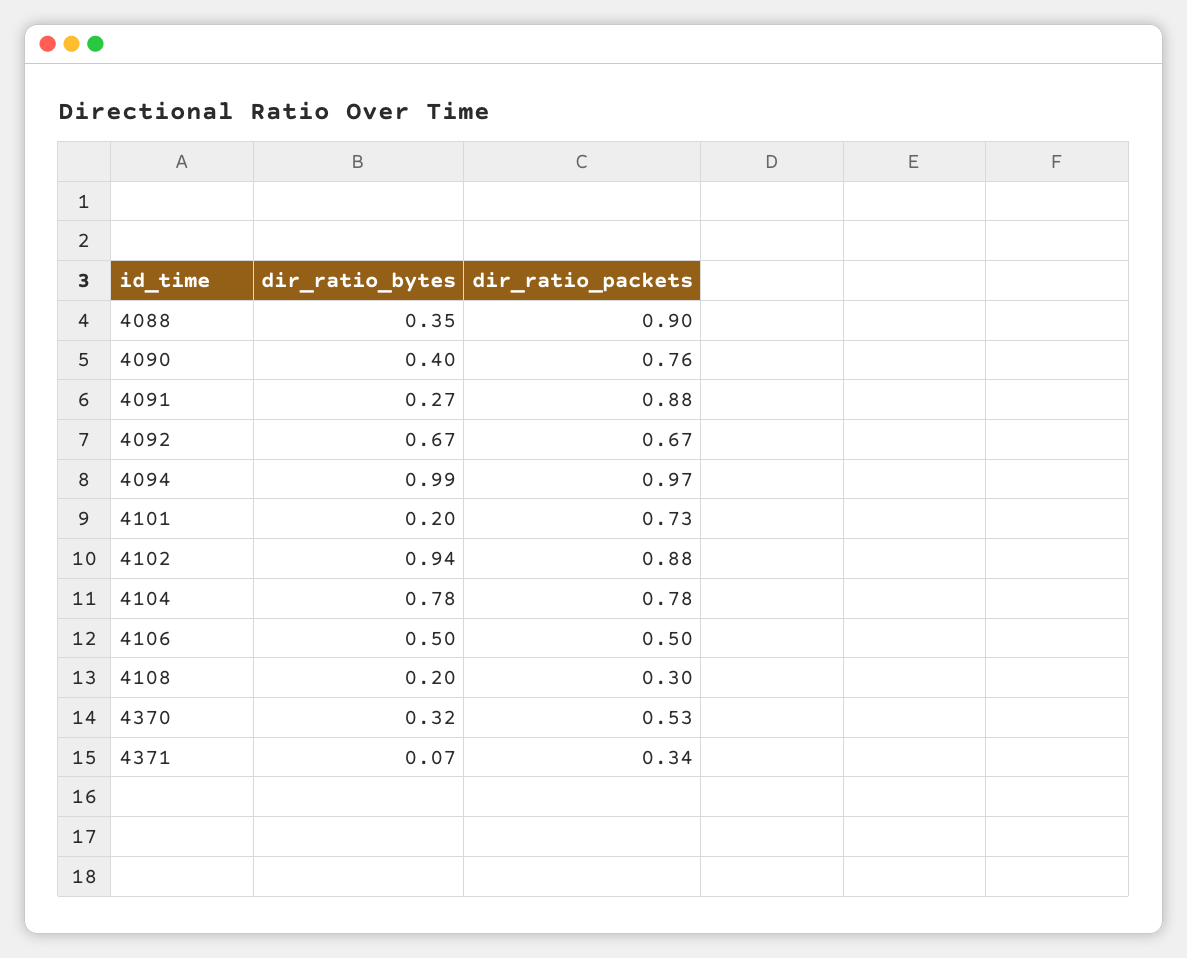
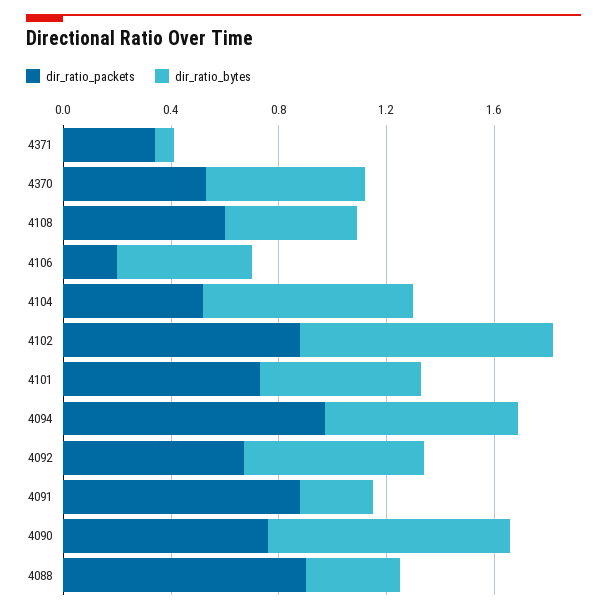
  {
    "dir_ratio_bytes": {
      "4088": 0.35,
-     "4090": 0.4,
+     "4090": 0.9,
      "4091": 0.27,
      "4092": 0.67,
-     "4094": 0.99,
+     "4094": 0.7,
-     "4101": 0.2,
+     "4101": 0.6,
      "4102": 0.94,
      "4104": 0.78,
      "4106": 0.5,
-     "4108": 0.2,
+     "4108": 0.5,
-     "4370": 0.32,
+     "4370": 0.6,
      "4371": 0.07
    },
    "dir_ratio_packets": {
      "4088": 0.9,
      "4090": 0.76,
      "4091": 0.88,
      "4092": 0.67,
      "4094": 0.97,
      "4101": 0.73,
      "4102": 0.88,
-     "4104": 0.78,
+     "4104": 0.5,
-     "4106": 0.5,
+     "4106": 0.2,
-     "4108": 0.3,
+     "4108": 0.6,
      "4370": 0.53,
      "4371": 0.34
    }
  }

